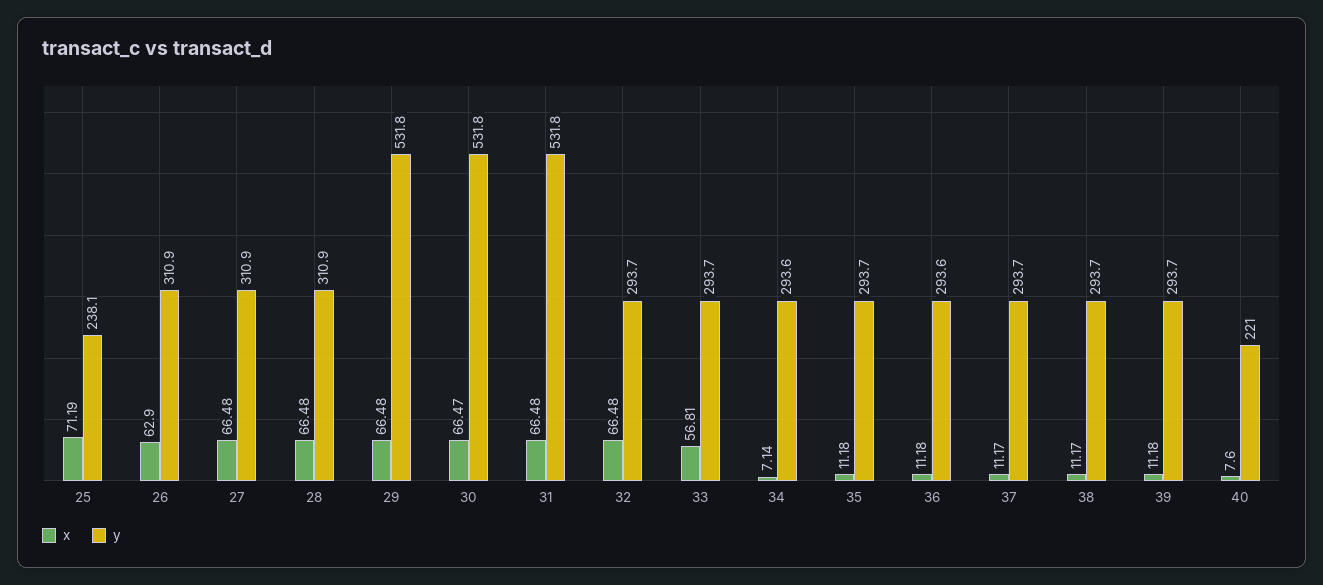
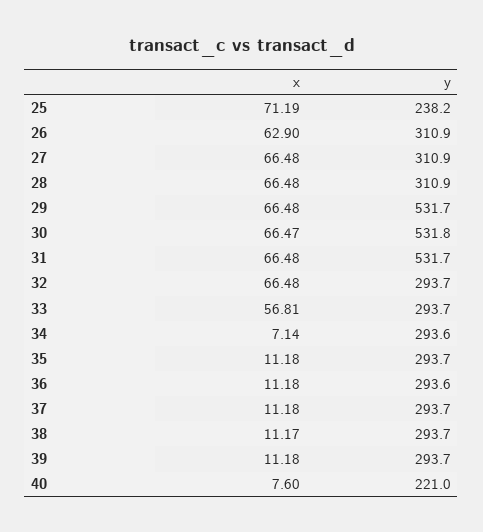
  {
    "x": {
      "25": 71.19,
      "26": 62.9,
      "27": 66.48,
      "28": 66.48,
      "29": 66.48,
      "30": 66.47,
      "31": 66.48,
      "32": 66.48,
      "33": 56.81,
      "34": 7.14,
      "35": 11.18,
      "36": 11.18,
-     "37": 11.17,
+     "37": 11.18,
      "38": 11.17,
      "39": 11.18,
      "40": 7.6
    },
    "y": {
-     "25": 238.1,
+     "25": 238.2,
      "26": 310.9,
      "27": 310.9,
      "28": 310.9,
-     "29": 531.8,
+     "29": 531.7,
      "30": 531.8,
-     "31": 531.8,
+     "31": 531.7,
      "32": 293.7,
      "33": 293.7,
      "34": 293.6,
      "35": 293.7,
      "36": 293.6,
      "37": 293.7,
      "38": 293.7,
      "39": 293.7,
      "40": 221
    }
  }

